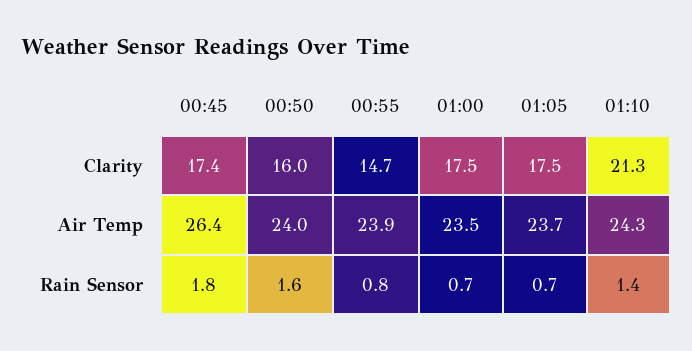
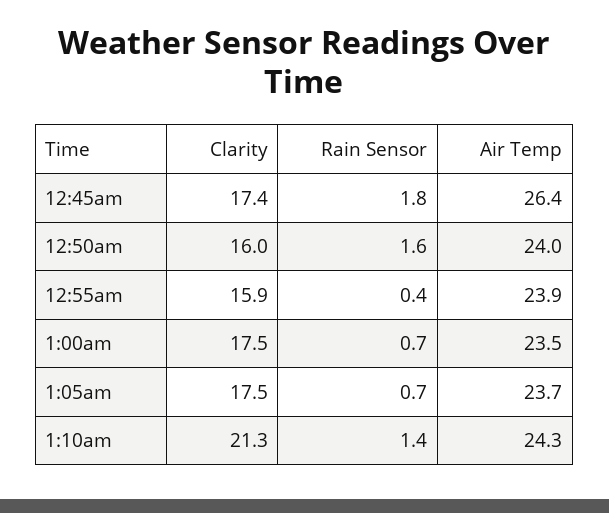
  {
    "00:45": {
      "Clarity": 17.4,
      "Air Temp": 26.4,
      "Rain Sensor": 1.8
    },
    "00:50": {
      "Clarity": 16,
      "Air Temp": 24,
      "Rain Sensor": 1.6
    },
    "00:55": {
-     "Clarity": 14.7,
+     "Clarity": 15.9,
      "Air Temp": 23.9,
-     "Rain Sensor": 0.8
+     "Rain Sensor": 0.4
    },
    "01:00": {
      "Clarity": 17.5,
      "Air Temp": 23.5,
      "Rain Sensor": 0.7
    },
    "01:05": {
      "Clarity": 17.5,
      "Air Temp": 23.7,
      "Rain Sensor": 0.7
    },
    "01:10": {
      "Clarity": 21.3,
      "Air Temp": 24.3,
      "Rain Sensor": 1.4
    }
  }

